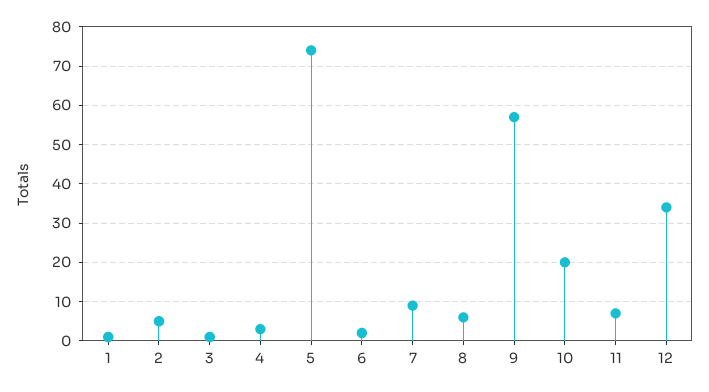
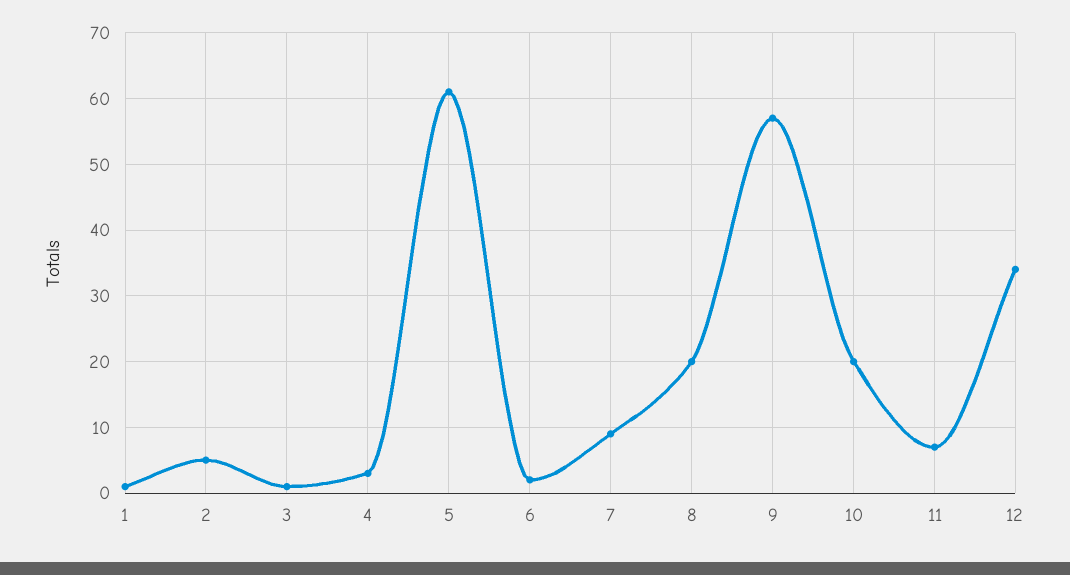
  {
    "1": 1,
    "2": 5,
    "3": 1,
    "4": 3,
-   "5": 75,
+   "5": 61,
    "6": 2,
    "7": 9,
-   "8": 5,
+   "8": 20,
    "9": 57,
    "10": 20,
    "11": 7,
    "12": 34
  }

